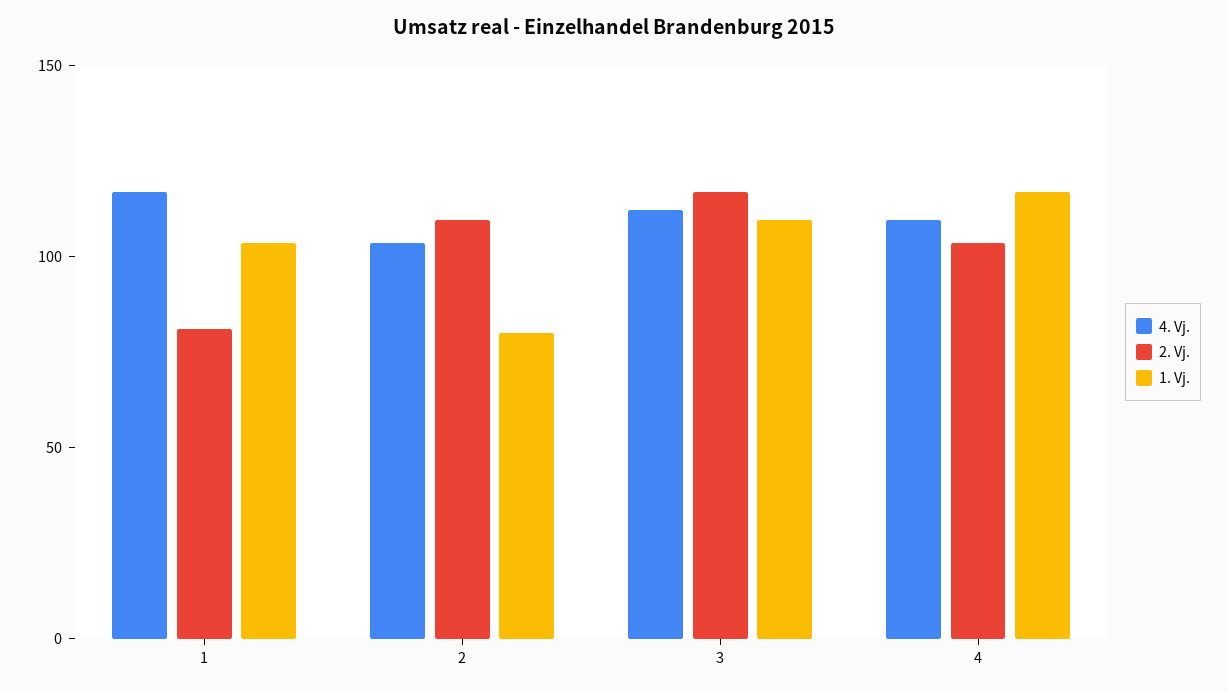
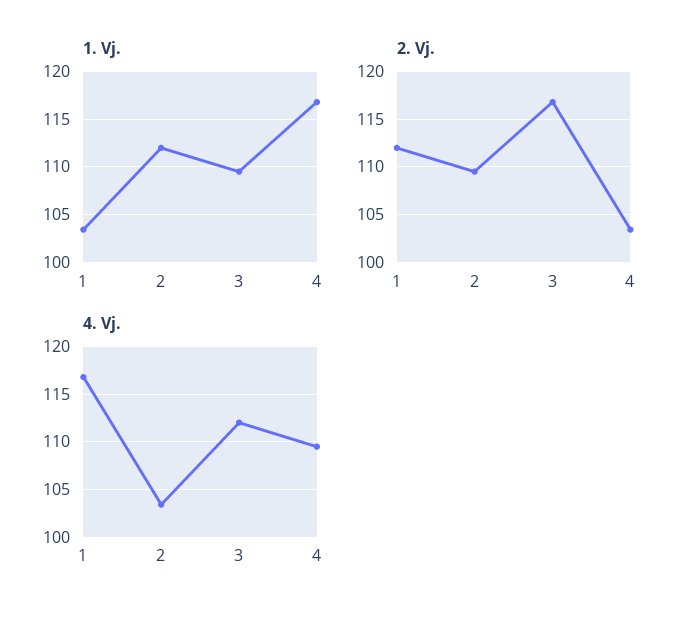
  {
    "4. Vj.": {
      "1": 117,
      "2": 103,
      "3": 112,
      "4": 110
    },
    "2. Vj.": {
-     "1": 80,
+     "1": 112,
      "2": 110,
      "3": 117,
      "4": 103
    },
    "1. Vj.": {
      "1": 103,
-     "2": 80,
+     "2": 112,
      "3": 110,
      "4": 117
    }
  }

